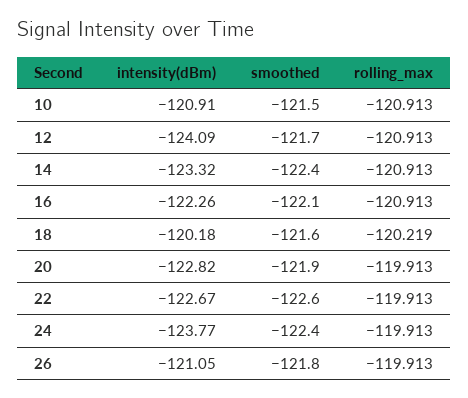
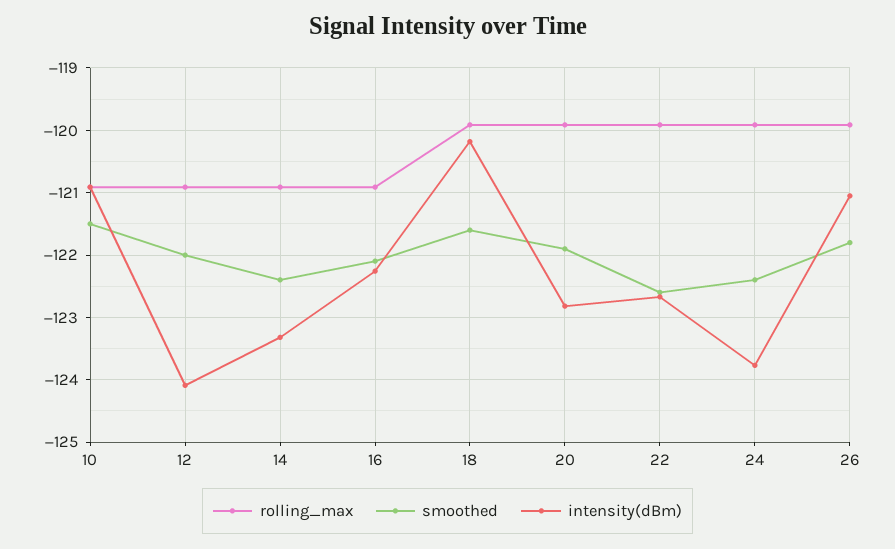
  {
    "intensity(dBm)": {
      "10": -120.91,
      "12": -124.09,
      "14": -123.32,
      "16": -122.26,
      "18": -120.18,
      "20": -122.82,
      "22": -122.67,
      "24": -123.77,
      "26": -121.05
    },
    "smoothed": {
      "10": -121.5,
-     "12": -121.7,
+     "12": -122,
      "14": -122.4,
      "16": -122.1,
      "18": -121.6,
      "20": -121.9,
      "22": -122.6,
      "24": -122.4,
      "26": -121.8
    },
    "rolling_max": {
      "10": -120.913,
      "12": -120.913,
      "14": -120.913,
      "16": -120.913,
-     "18": -120.219,
+     "18": -119.9,
      "20": -119.913,
      "22": -119.913,
      "24": -119.913,
      "26": -119.913
    }
  }

